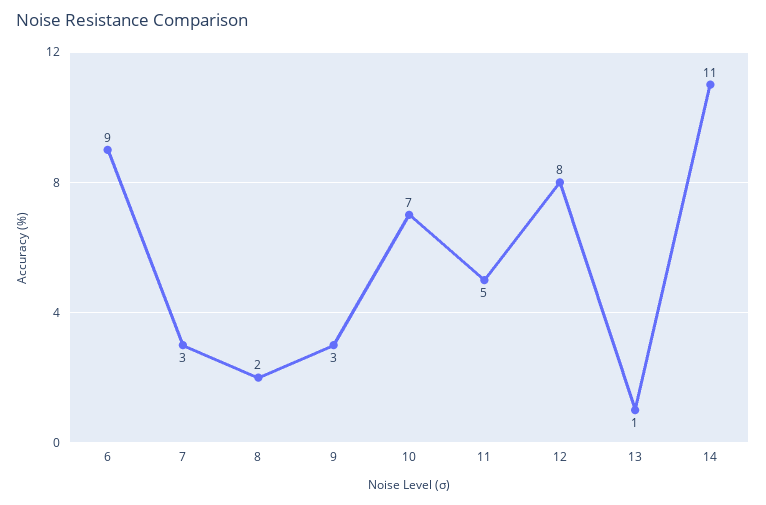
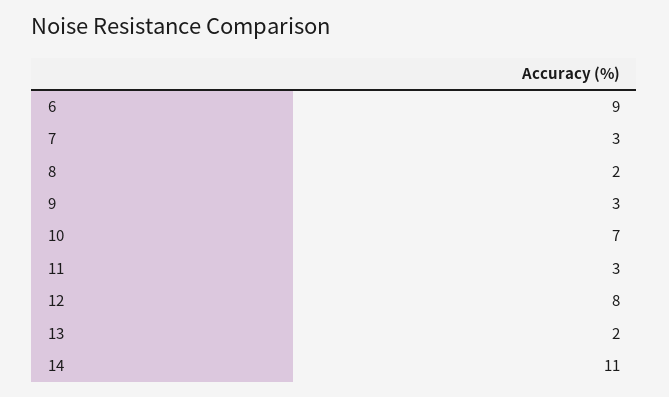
  {
    "6": 9,
    "7": 3,
    "8": 2,
    "9": 3,
    "10": 7,
-   "11": 5,
+   "11": 3,
    "12": 8,
-   "13": 1,
+   "13": 2,
    "14": 11
  }

